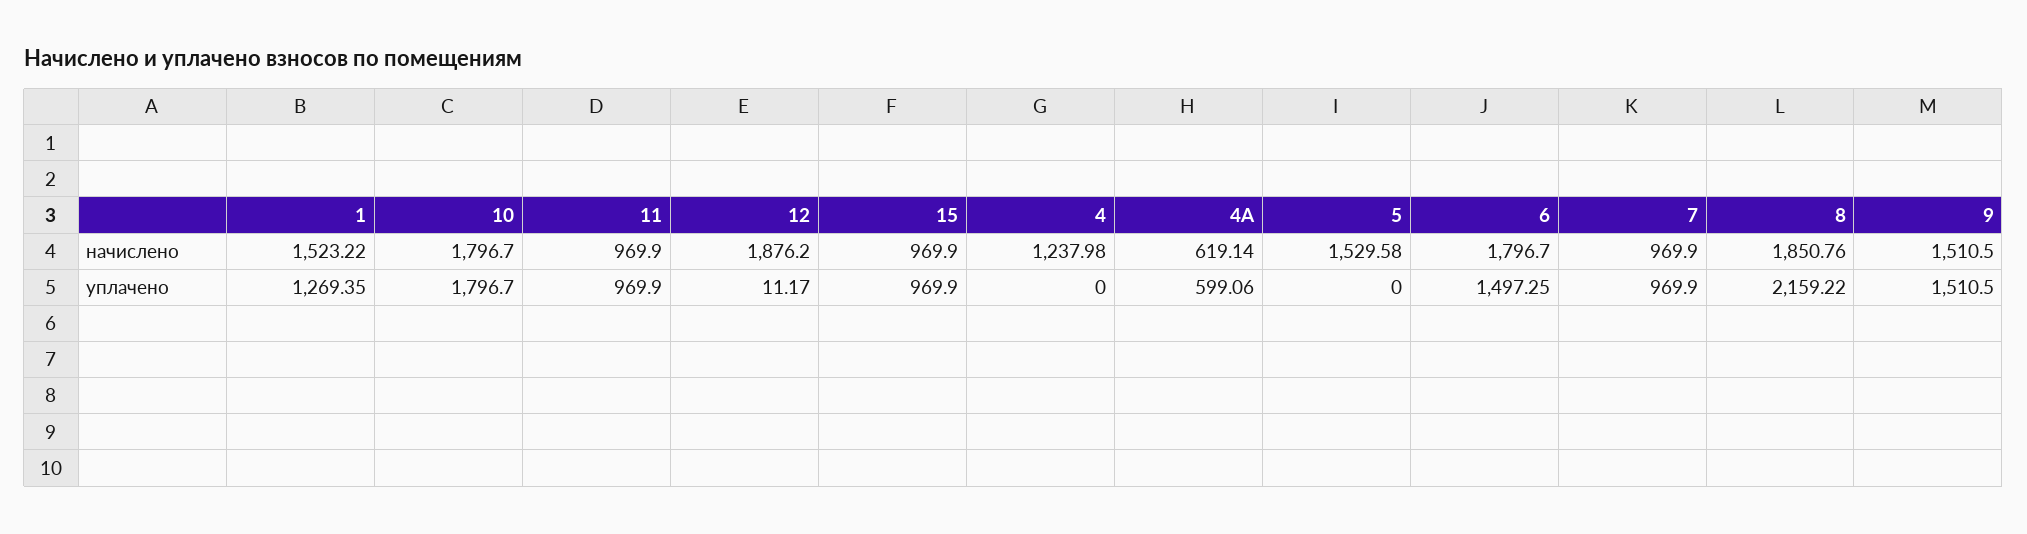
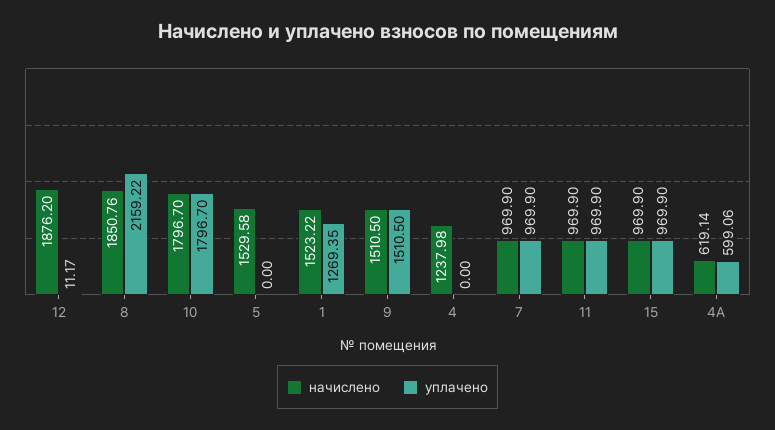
  {
    "начислено": {
      "1": 1523.22,
      "10": 1796.7,
      "11": 969.9,
      "12": 1876.2,
      "15": 969.9,
      "4": 1237.98,
      "4А": 619.14,
      "5": 1529.58,
-     "6": 1796.7,
      "7": 969.9,
      "8": 1850.76,
      "9": 1510.5
    },
    "уплачено": {
      "1": 1269.35,
      "10": 1796.7,
      "11": 969.9,
      "12": 11.17,
      "15": 969.9,
      "4": 0,
      "4А": 599.06,
      "5": 0,
-     "6": 1497.25,
      "7": 969.9,
      "8": 2159.22,
      "9": 1510.5
    }
  }

